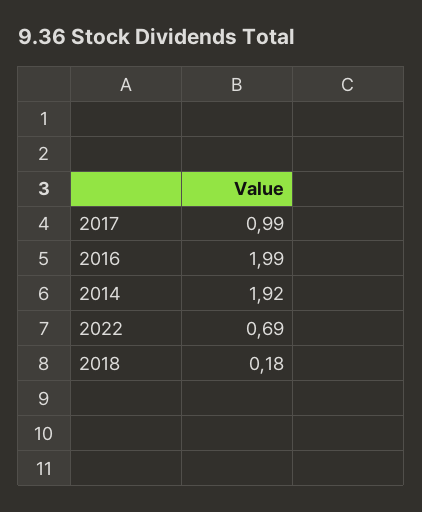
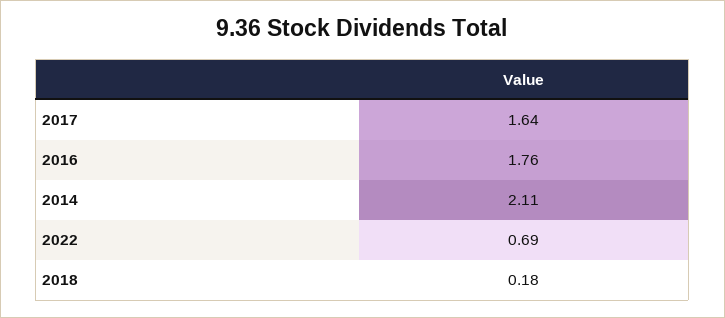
  {
-   "2017": 0.99,
+   "2017": 1.64,
-   "2016": 1.99,
+   "2016": 1.76,
-   "2014": 1.92,
+   "2014": 2.11,
    "2022": 0.69,
    "2018": 0.18
  }

